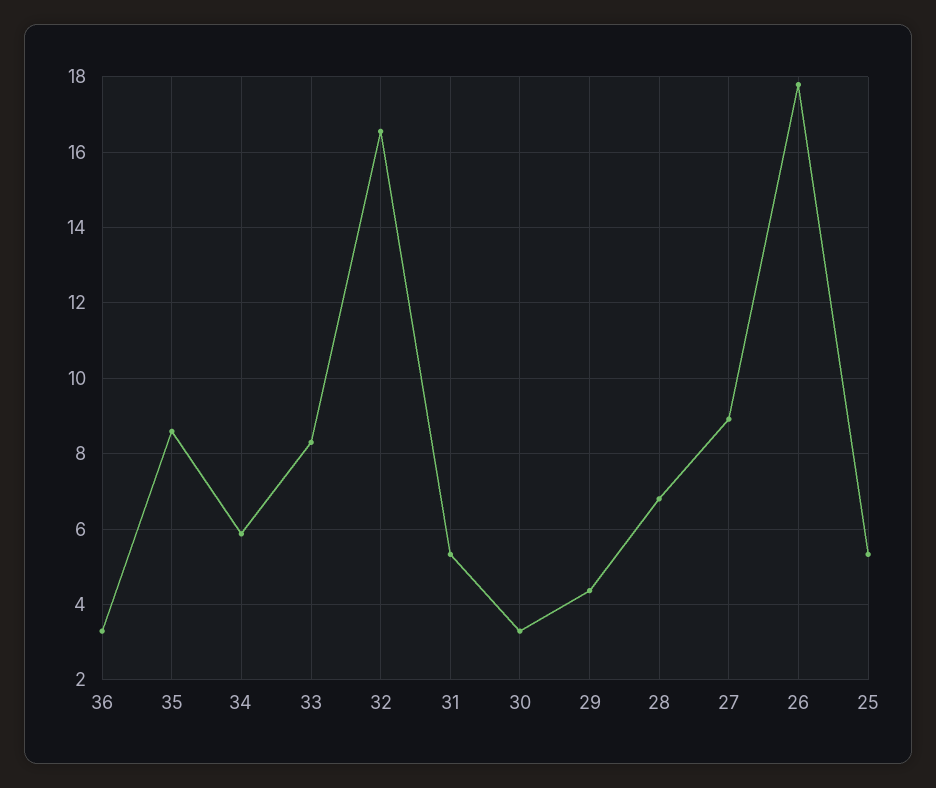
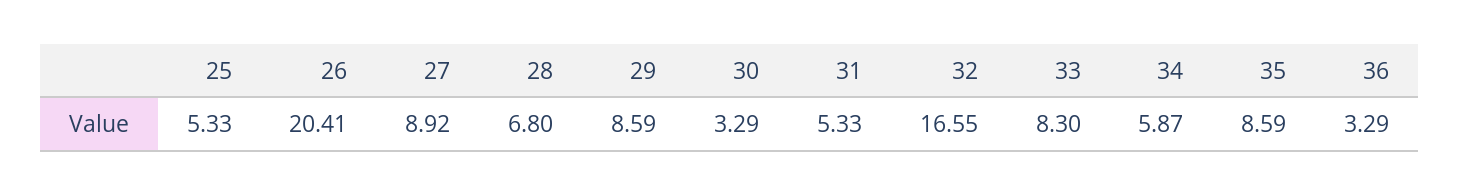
  {
    "36": 3.29,
    "35": 8.59,
    "34": 5.87,
    "33": 8.3,
    "32": 16.55,
    "31": 5.33,
    "30": 3.29,
-   "29": 4.4,
+   "29": 8.59,
    "28": 6.8,
    "27": 8.92,
-   "26": 17.8,
+   "26": 20.41,
    "25": 5.33
  }

